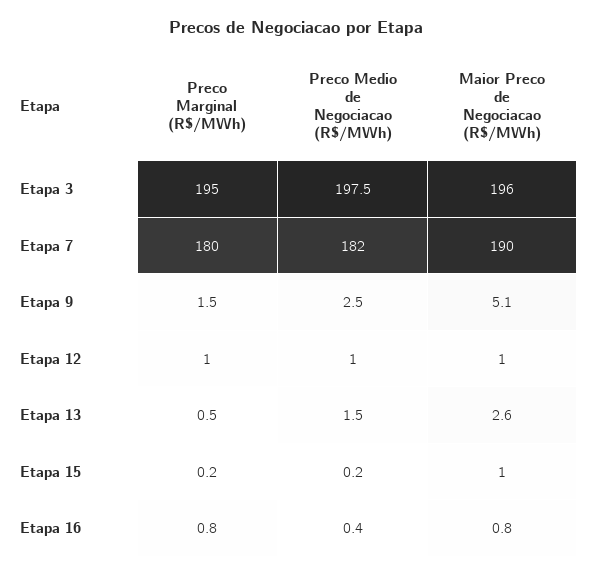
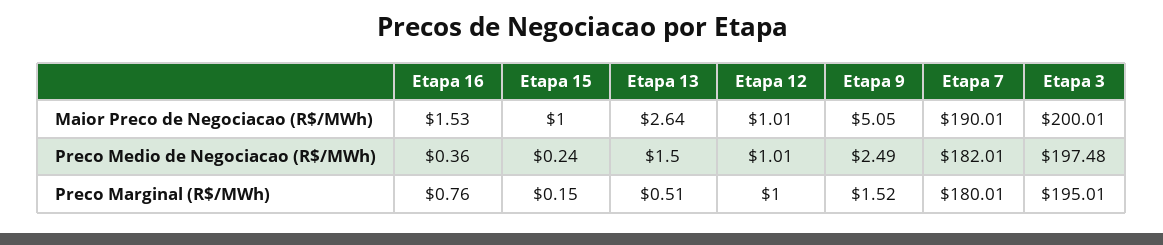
  {
    "Preco Marginal (R$/MWh)": {
      "Etapa 3": 195.01,
      "Etapa 7": 180.01,
      "Etapa 9": 1.52,
      "Etapa 12": 1,
      "Etapa 13": 0.51,
      "Etapa 15": 0.15,
      "Etapa 16": 0.76
    },
    "Preco Medio de Negociacao (R$/MWh)": {
      "Etapa 3": 197.48,
      "Etapa 7": 182.01,
      "Etapa 9": 2.49,
      "Etapa 12": 1.01,
      "Etapa 13": 1.5,
      "Etapa 15": 0.24,
      "Etapa 16": 0.36
    },
    "Maior Preco de Negociacao (R$/MWh)": {
-     "Etapa 3": 196,
+     "Etapa 3": 200.01,
      "Etapa 7": 190.01,
      "Etapa 9": 5.05,
      "Etapa 12": 1.01,
      "Etapa 13": 2.64,
      "Etapa 15": 1,
-     "Etapa 16": 0.8
+     "Etapa 16": 1.53
    }
  }

